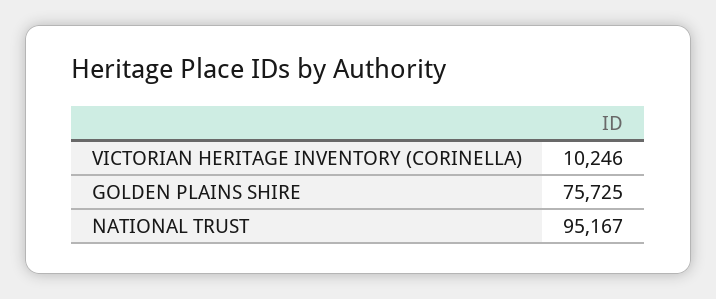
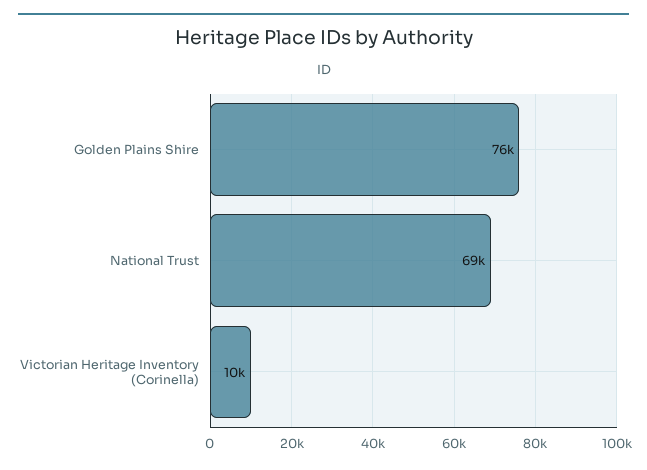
  {
    "VICTORIAN HERITAGE INVENTORY (CORINELLA)": 10246,
    "GOLDEN PLAINS SHIRE": 75725,
-   "NATIONAL TRUST": 95167
+   "NATIONAL TRUST": 69000
  }

